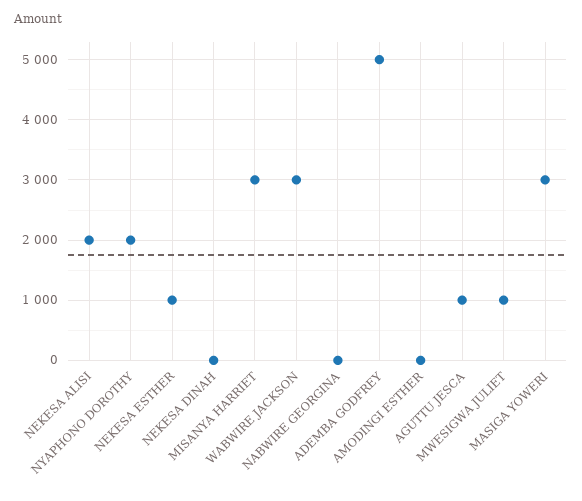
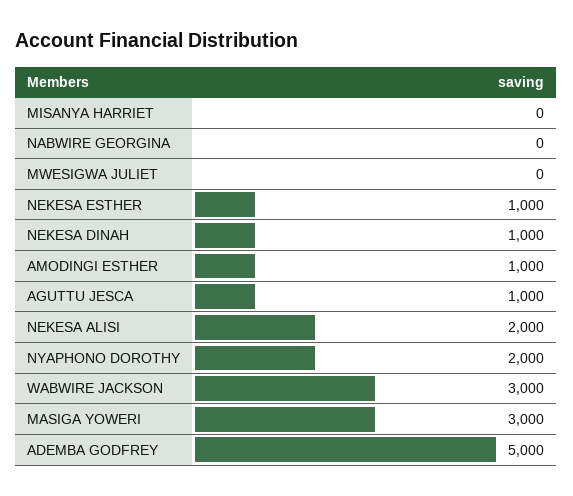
  {
    "NEKESA ALISI": 2000,
    "NYAPHONO DOROTHY": 2000,
    "NEKESA ESTHER": 1000,
-   "NEKESA DINAH": 0,
+   "NEKESA DINAH": 1000,
-   "MISANYA HARRIET": 3000,
+   "MISANYA HARRIET": 0,
    "WABWIRE JACKSON": 3000,
    "NABWIRE GEORGINA": 0,
    "ADEMBA GODFREY": 5000,
-   "AMODINGI ESTHER": 0,
+   "AMODINGI ESTHER": 1000,
    "AGUTTU JESCA": 1000,
-   "MWESIGWA JULIET": 1000,
+   "MWESIGWA JULIET": 0,
    "MASIGA YOWERI": 3000
  }

